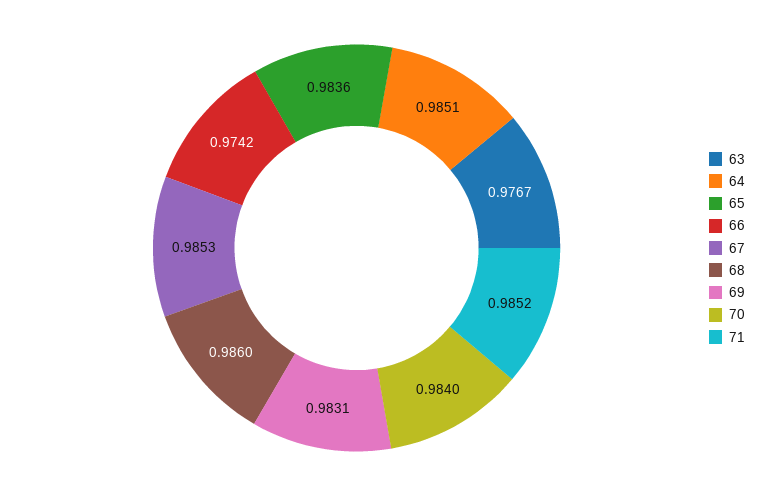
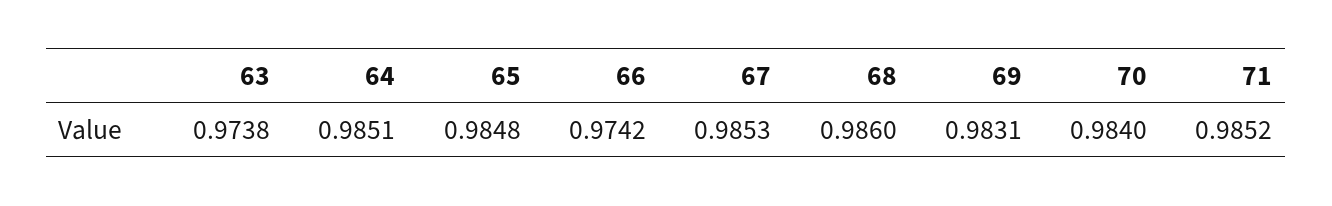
  {
-   "63": 0.9767,
+   "63": 0.9738,
    "64": 0.9851,
-   "65": 0.9836,
+   "65": 0.9848,
    "66": 0.9742,
    "67": 0.9853,
    "68": 0.986,
    "69": 0.9831,
    "70": 0.984,
    "71": 0.9852
  }

